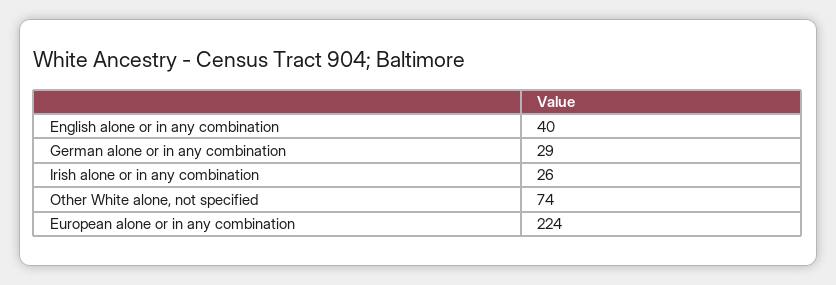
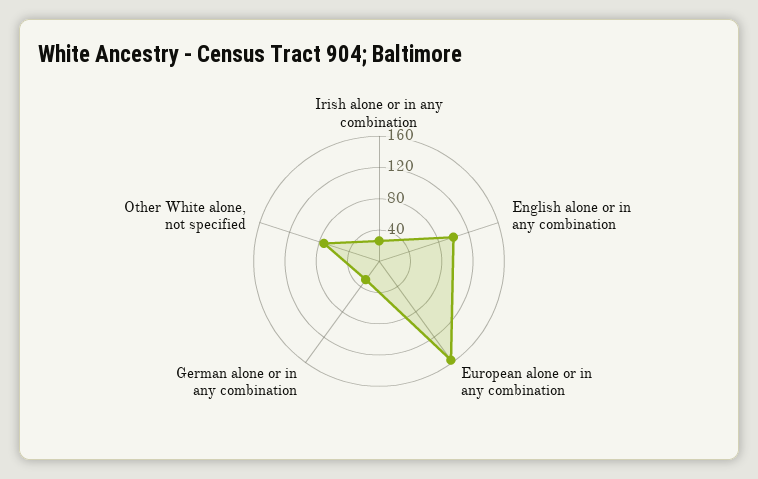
  {
-   "English alone or in any combination": 40,
+   "English alone or in any combination": 100,
    "German alone or in any combination": 29,
    "Irish alone or in any combination": 26,
    "Other White alone, not specified": 74,
-   "European alone or in any combination": 224
+   "European alone or in any combination": 160
  }

